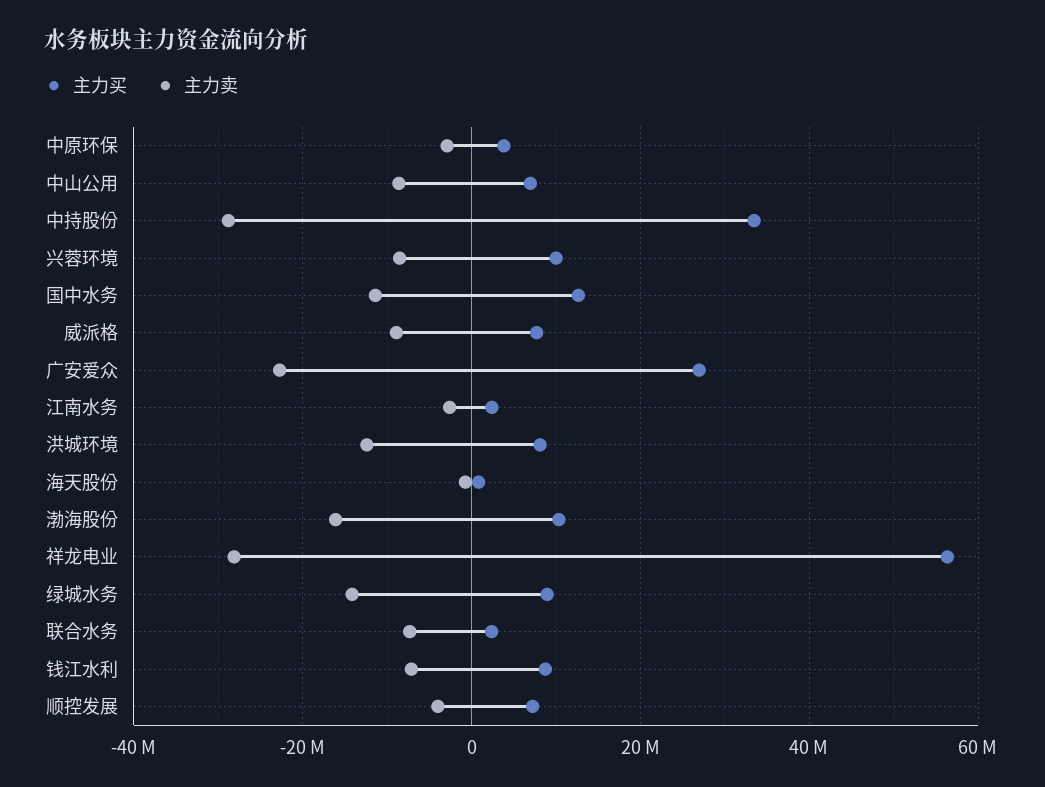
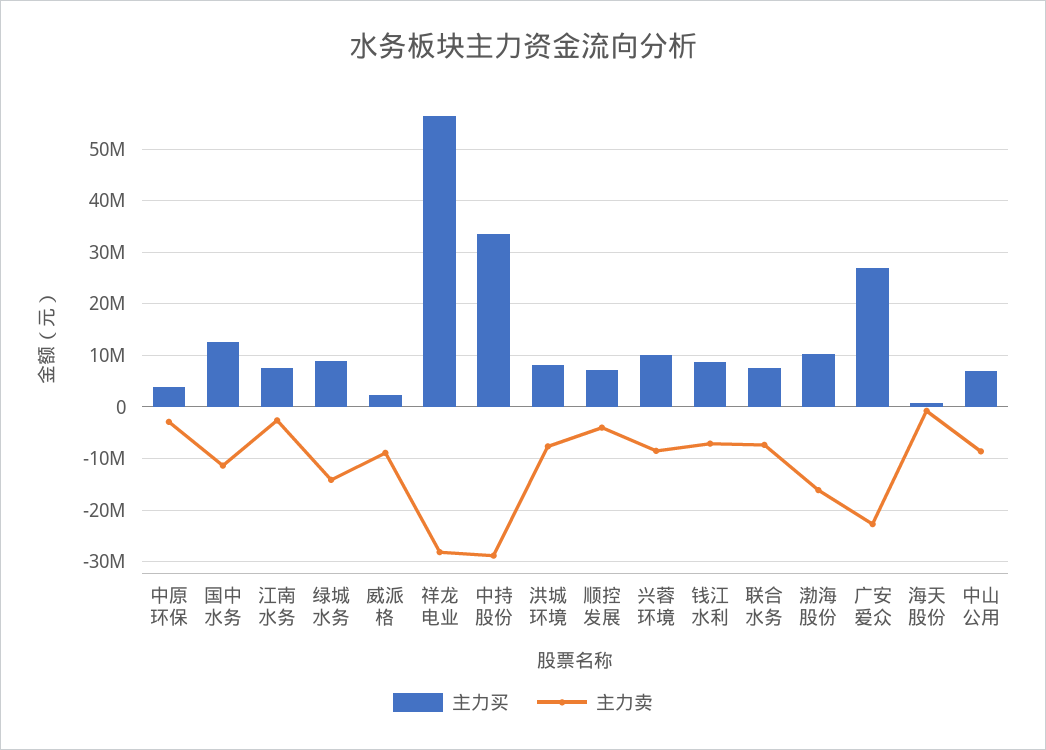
  {
    "主力买": {
      "中原环保": 4000000,
      "中山公用": 6000000,
      "中持股份": 34000000,
      "兴蓉环境": 10000000,
      "国中水务": 12000000,
-     "威派格": 8000000,
+     "威派格": 2000000,
      "广安爱众": 26000000,
-     "江南水务": 2000000,
+     "江南水务": 8000000,
      "洪城环境": 8000000,
      "海天股份": 0,
      "渤海股份": 10000000,
      "祥龙电业": 56000000,
      "绿城水务": 8000000,
-     "联合水务": 2000000,
+     "联合水务": 8000000,
      "钱江水利": 8000000,
      "顺控发展": 8000000
    },
    "主力卖": {
      "中原环保": -2000000,
      "中山公用": -8000000,
      "中持股份": -28000000,
      "兴蓉环境": -8000000,
      "国中水务": -12000000,
      "威派格": -8000000,
      "广安爱众": -22000000,
      "江南水务": -2000000,
-     "洪城环境": -12000000,
+     "洪城环境": -8000000,
      "海天股份": 0,
      "渤海股份": -16000000,
      "祥龙电业": -28000000,
      "绿城水务": -14000000,
      "联合水务": -8000000,
      "钱江水利": -8000000,
      "顺控发展": -4000000
    }
  }

